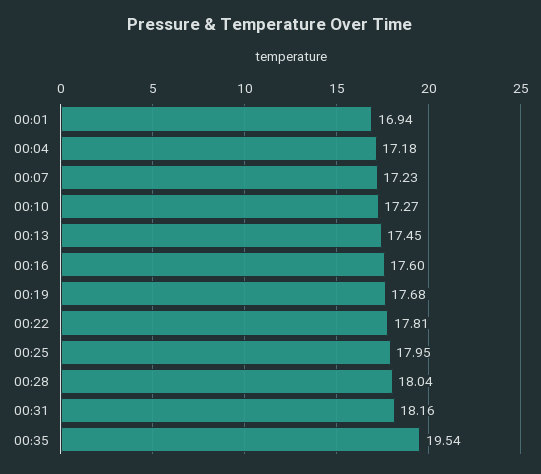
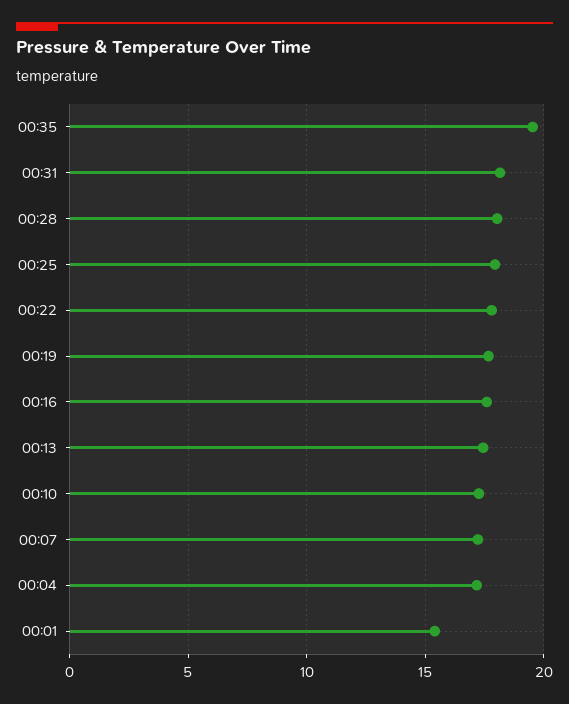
  {
-   "00:01": 16.94,
+   "00:01": 15.5,
    "00:04": 17.18,
    "00:07": 17.23,
    "00:10": 17.27,
    "00:13": 17.45,
    "00:16": 17.6,
    "00:19": 17.68,
    "00:22": 17.81,
    "00:25": 17.95,
    "00:28": 18.04,
    "00:31": 18.16,
    "00:35": 19.54
  }

